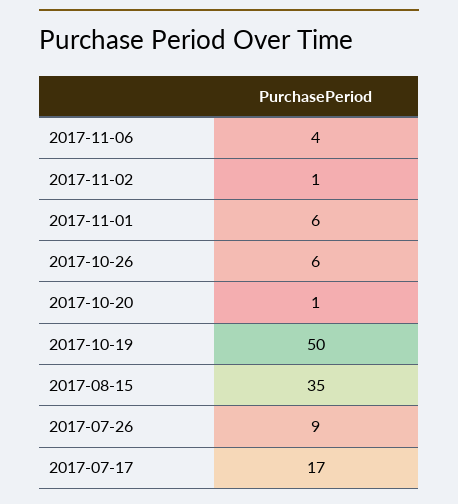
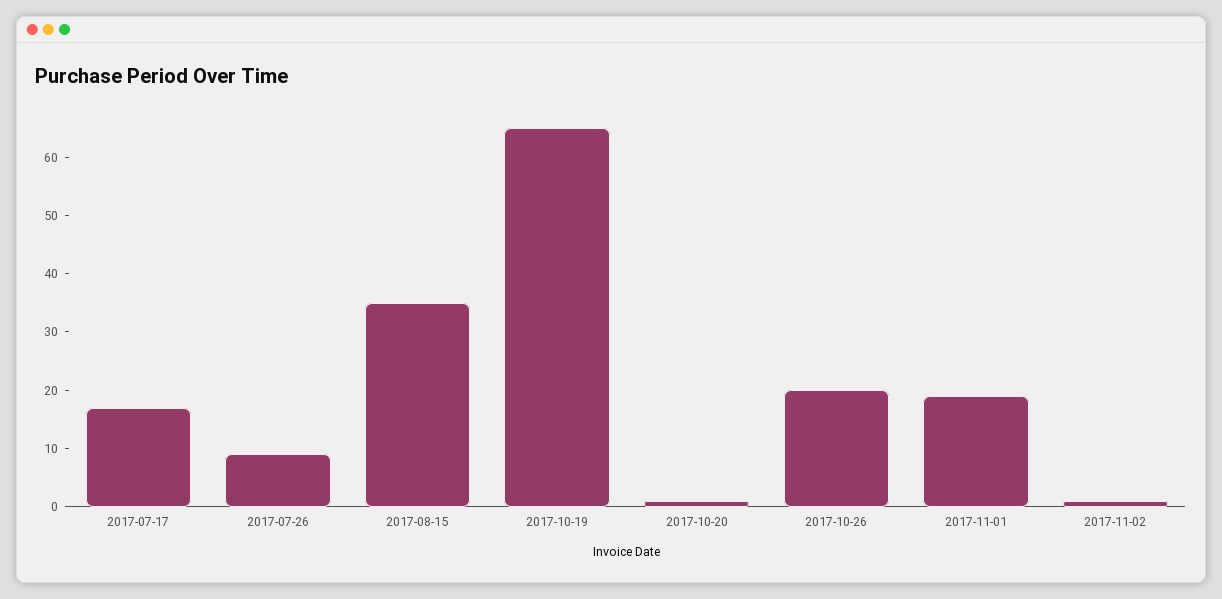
  {
-   "2017-11-06": 4,
    "2017-11-02": 1,
-   "2017-11-01": 6,
+   "2017-11-01": 20,
-   "2017-10-26": 6,
+   "2017-10-26": 20,
    "2017-10-20": 1,
-   "2017-10-19": 50,
+   "2017-10-19": 65,
    "2017-08-15": 35,
    "2017-07-26": 9,
    "2017-07-17": 17
  }

